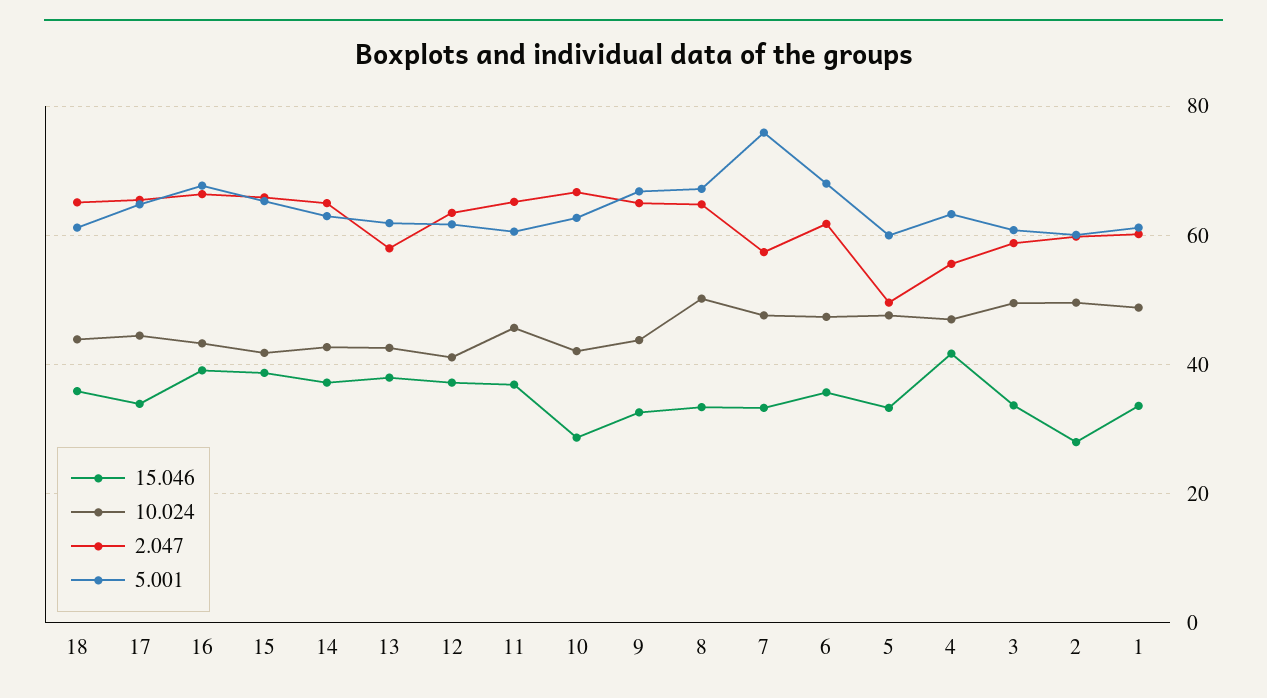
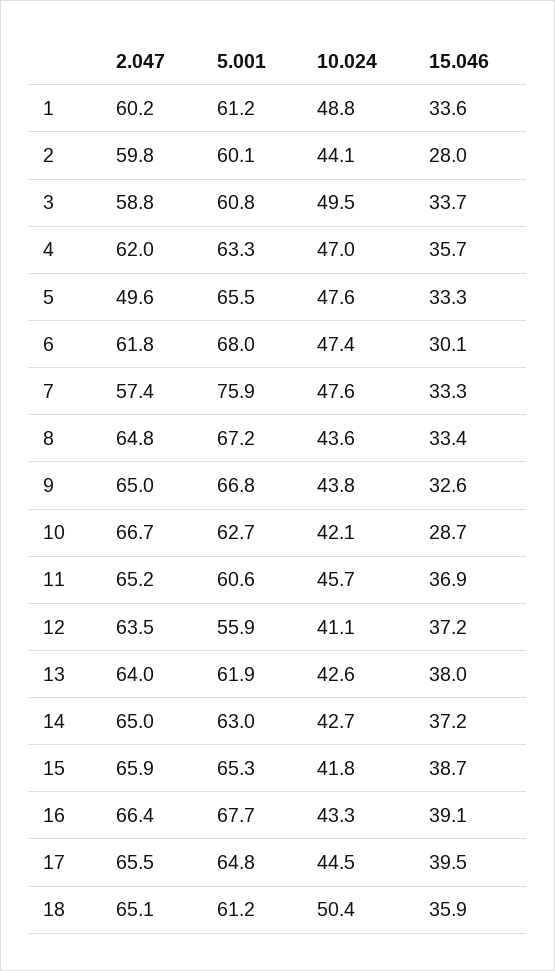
  {
    "15.046": {
      "18": 35.9,
-     "17": 34,
+     "17": 39.5,
      "16": 39.1,
      "15": 38.7,
      "14": 37.2,
      "13": 38,
      "12": 37.2,
      "11": 36.9,
      "10": 28.7,
      "9": 32.6,
      "8": 33.4,
      "7": 33.3,
-     "6": 36,
+     "6": 30.1,
      "5": 33.3,
-     "4": 42,
+     "4": 35.7,
      "3": 33.7,
      "2": 28,
      "1": 33.6
    },
    "10.024": {
-     "18": 44,
+     "18": 50.4,
      "17": 44.5,
      "16": 43.3,
      "15": 41.8,
      "14": 42.7,
      "13": 42.6,
      "12": 41.1,
      "11": 45.7,
      "10": 42.1,
      "9": 43.8,
-     "8": 50,
+     "8": 43.6,
      "7": 47.6,
      "6": 47.4,
      "5": 47.6,
      "4": 47,
      "3": 49.5,
-     "2": 50,
+     "2": 44.1,
      "1": 48.8
    },
    "2.047": {
      "18": 65.1,
      "17": 65.5,
      "16": 66.4,
      "15": 65.9,
      "14": 65,
-     "13": 58,
+     "13": 64,
      "12": 63.5,
      "11": 65.2,
      "10": 66.7,
      "9": 65,
      "8": 64.8,
      "7": 57.4,
      "6": 61.8,
      "5": 49.6,
-     "4": 56,
+     "4": 62,
      "3": 58.8,
      "2": 59.8,
      "1": 60.2
    },
    "5.001": {
      "18": 61.2,
      "17": 64.8,
      "16": 67.7,
      "15": 65.3,
      "14": 63,
      "13": 61.9,
-     "12": 62,
+     "12": 55.9,
      "11": 60.6,
      "10": 62.7,
      "9": 66.8,
      "8": 67.2,
      "7": 75.9,
      "6": 68,
-     "5": 60,
+     "5": 65.5,
      "4": 63.3,
      "3": 60.8,
      "2": 60.1,
      "1": 61.2
    }
  }

